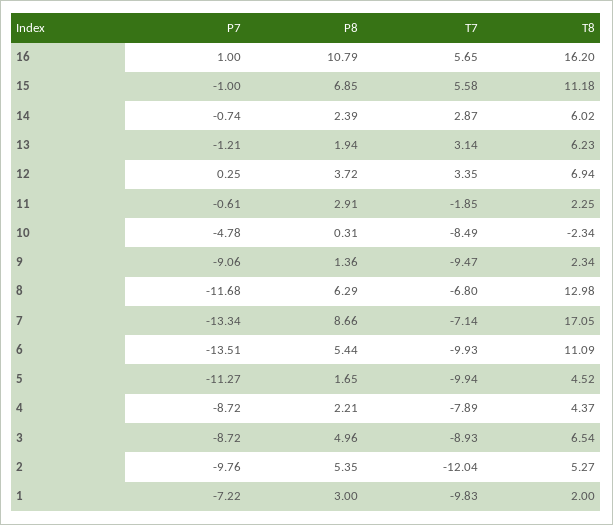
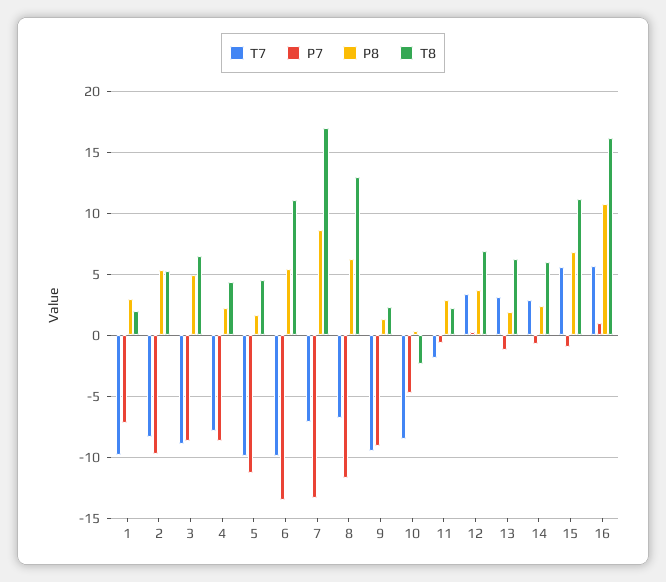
  {
    "P7": {
      "16": 1,
      "15": -1,
      "14": -0.74,
      "13": -1.21,
      "12": 0.25,
      "11": -0.61,
      "10": -4.78,
      "9": -9.06,
      "8": -11.68,
      "7": -13.34,
      "6": -13.51,
      "5": -11.27,
      "4": -8.72,
      "3": -8.72,
      "2": -9.76,
      "1": -7.22
    },
    "P8": {
      "16": 10.79,
      "15": 6.85,
      "14": 2.39,
      "13": 1.94,
      "12": 3.72,
      "11": 2.91,
      "10": 0.31,
      "9": 1.36,
      "8": 6.29,
      "7": 8.66,
      "6": 5.44,
      "5": 1.65,
      "4": 2.21,
      "3": 4.96,
      "2": 5.35,
      "1": 3
    },
    "T7": {
      "16": 5.65,
      "15": 5.58,
      "14": 2.87,
      "13": 3.14,
      "12": 3.35,
      "11": -1.85,
      "10": -8.49,
      "9": -9.47,
      "8": -6.8,
      "7": -7.14,
      "6": -9.93,
      "5": -9.94,
      "4": -7.89,
      "3": -8.93,
-     "2": -12.04,
+     "2": -8.5,
      "1": -9.83
    },
    "T8": {
      "16": 16.2,
      "15": 11.18,
      "14": 6.02,
      "13": 6.23,
      "12": 6.94,
      "11": 2.25,
      "10": -2.34,
      "9": 2.34,
      "8": 12.98,
      "7": 17.05,
      "6": 11.09,
      "5": 4.52,
      "4": 4.37,
      "3": 6.54,
      "2": 5.27,
      "1": 2
    }
  }

